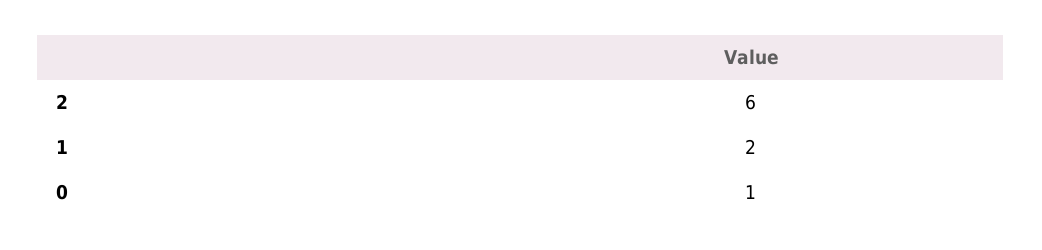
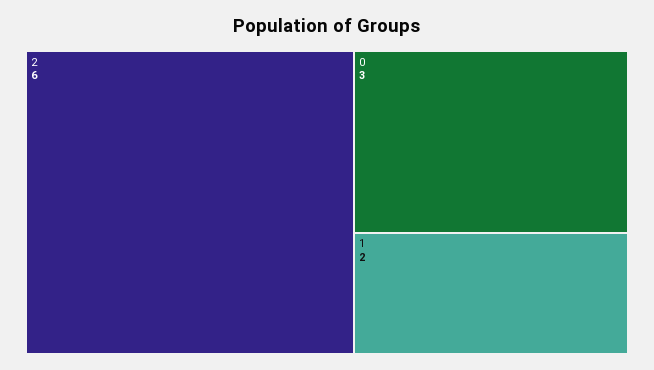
  {
    "2": 6,
    "1": 2,
-   "0": 1
+   "0": 3
  }

